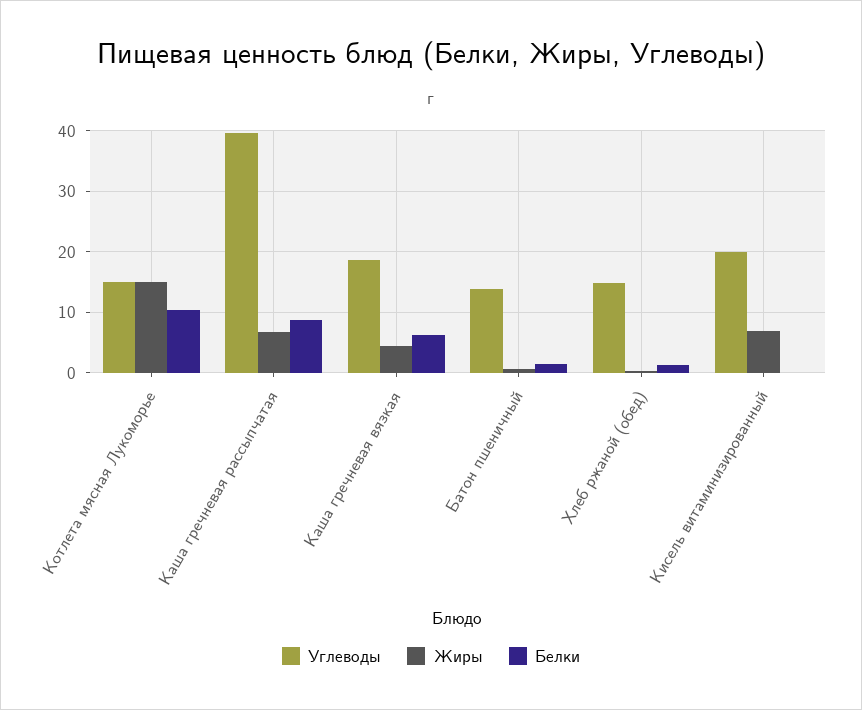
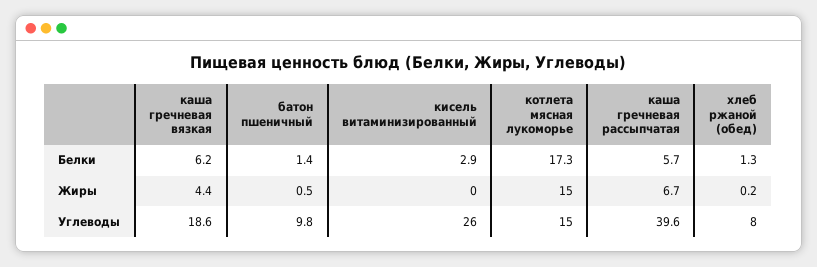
  {
    "Углеводы": {
      "Котлета мясная Лукоморье": 15,
      "Каша гречневая рассыпчатая": 39.6,
      "Каша гречневая вязкая": 18.6,
-     "Батон пшеничный": 14,
+     "Батон пшеничный": 9.8,
-     "Хлеб ржаной (обед)": 15,
+     "Хлеб ржаной (обед)": 8,
-     "Кисель витаминизированный": 20
+     "Кисель витаминизированный": 26
    },
    "Жиры": {
      "Котлета мясная Лукоморье": 15,
      "Каша гречневая рассыпчатая": 6.7,
      "Каша гречневая вязкая": 4.4,
      "Батон пшеничный": 0.5,
      "Хлеб ржаной (обед)": 0.2,
-     "Кисель витаминизированный": 7
+     "Кисель витаминизированный": 0
    },
    "Белки": {
-     "Котлета мясная Лукоморье": 10,
+     "Котлета мясная Лукоморье": 17.3,
-     "Каша гречневая рассыпчатая": 9,
+     "Каша гречневая рассыпчатая": 5.7,
      "Каша гречневая вязкая": 6.2,
      "Батон пшеничный": 1.4,
      "Хлеб ржаной (обед)": 1.3,
-     "Кисель витаминизированный": 0
+     "Кисель витаминизированный": 2.9
    }
  }

